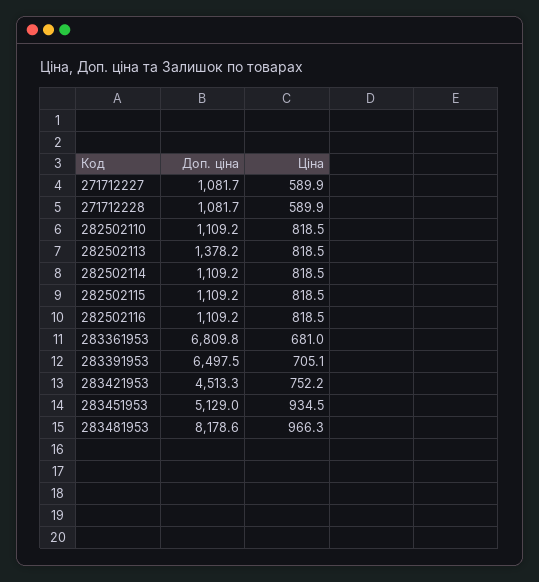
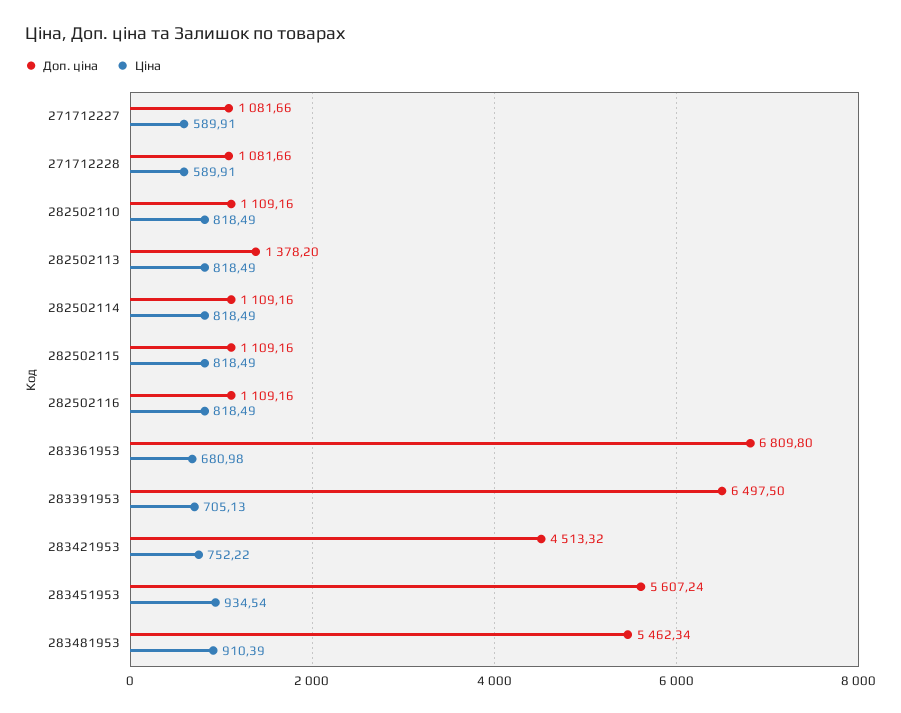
  {
    "Доп. ціна": {
      "271712227": 1081.66,
      "271712228": 1081.66,
      "282502110": 1109.16,
      "282502113": 1378.2,
      "282502114": 1109.16,
      "282502115": 1109.16,
      "282502116": 1109.16,
      "283361953": 6809.8,
      "283391953": 6497.5,
      "283421953": 4513.32,
-     "283451953": 5129,
+     "283451953": 5607.24,
-     "283481953": 8178.6
+     "283481953": 5462.34
    },
    "Ціна": {
      "271712227": 589.91,
      "271712228": 589.91,
      "282502110": 818.49,
      "282502113": 818.49,
      "282502114": 818.49,
      "282502115": 818.49,
      "282502116": 818.49,
      "283361953": 680.98,
      "283391953": 705.13,
      "283421953": 752.22,
      "283451953": 934.54,
-     "283481953": 966.3
+     "283481953": 910.39
    }
  }

